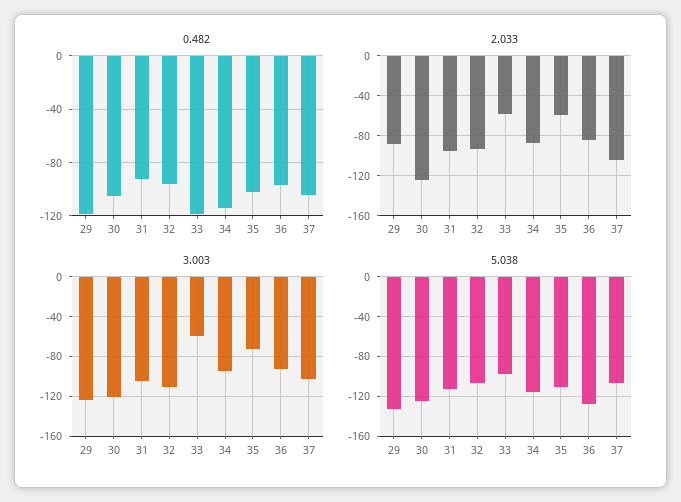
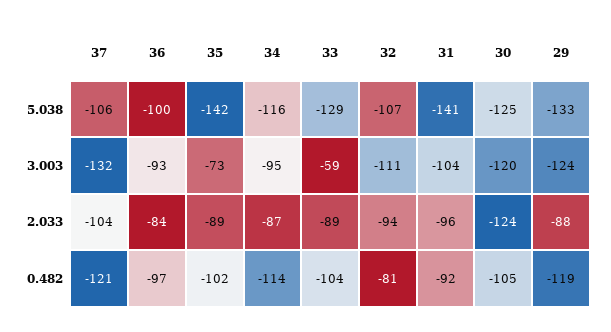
  {
    "0.482": {
      "29": -119,
      "30": -105,
      "31": -92,
-     "32": -95,
+     "32": -81,
-     "33": -120,
+     "33": -104,
      "34": -114,
      "35": -102,
      "36": -97,
-     "37": -105
+     "37": -121
    },
    "2.033": {
      "29": -88,
      "30": -124,
      "31": -96,
      "32": -94,
-     "33": -60,
+     "33": -89,
      "34": -87,
-     "35": -60,
+     "35": -89,
      "36": -84,
      "37": -104
    },
    "3.003": {
      "29": -124,
      "30": -120,
      "31": -104,
      "32": -111,
      "33": -59,
      "34": -95,
      "35": -73,
      "36": -93,
-     "37": -100
+     "37": -132
    },
    "5.038": {
      "29": -133,
      "30": -125,
-     "31": -110,
+     "31": -141,
      "32": -107,
-     "33": -100,
+     "33": -129,
      "34": -116,
-     "35": -110,
+     "35": -142,
-     "36": -130,
+     "36": -100,
      "37": -106
    }
  }

